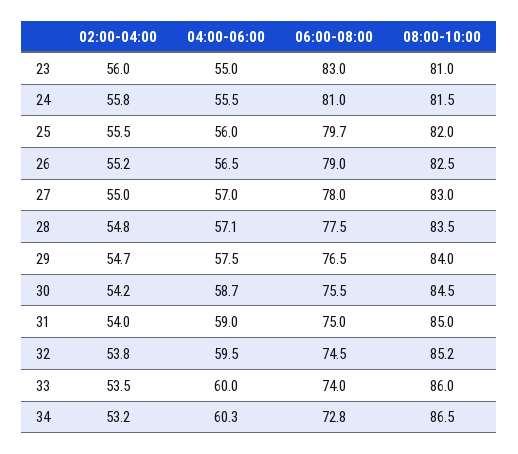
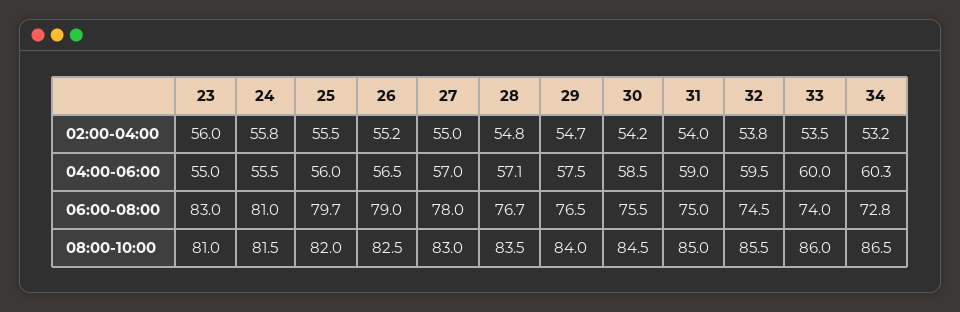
  {
    "02:00-04:00": {
      "23": 56,
      "24": 55.8,
      "25": 55.5,
      "26": 55.2,
      "27": 55,
      "28": 54.8,
      "29": 54.7,
      "30": 54.2,
      "31": 54,
      "32": 53.8,
      "33": 53.5,
      "34": 53.2
    },
    "04:00-06:00": {
      "23": 55,
      "24": 55.5,
      "25": 56,
      "26": 56.5,
      "27": 57,
      "28": 57.1,
      "29": 57.5,
-     "30": 58.7,
+     "30": 58.5,
      "31": 59,
      "32": 59.5,
      "33": 60,
      "34": 60.3
    },
    "06:00-08:00": {
      "23": 83,
      "24": 81,
      "25": 79.7,
      "26": 79,
      "27": 78,
-     "28": 77.5,
+     "28": 76.7,
      "29": 76.5,
      "30": 75.5,
      "31": 75,
      "32": 74.5,
      "33": 74,
      "34": 72.8
    },
    "08:00-10:00": {
      "23": 81,
      "24": 81.5,
      "25": 82,
      "26": 82.5,
      "27": 83,
      "28": 83.5,
      "29": 84,
      "30": 84.5,
      "31": 85,
-     "32": 85.2,
+     "32": 85.5,
      "33": 86,
      "34": 86.5
    }
  }

